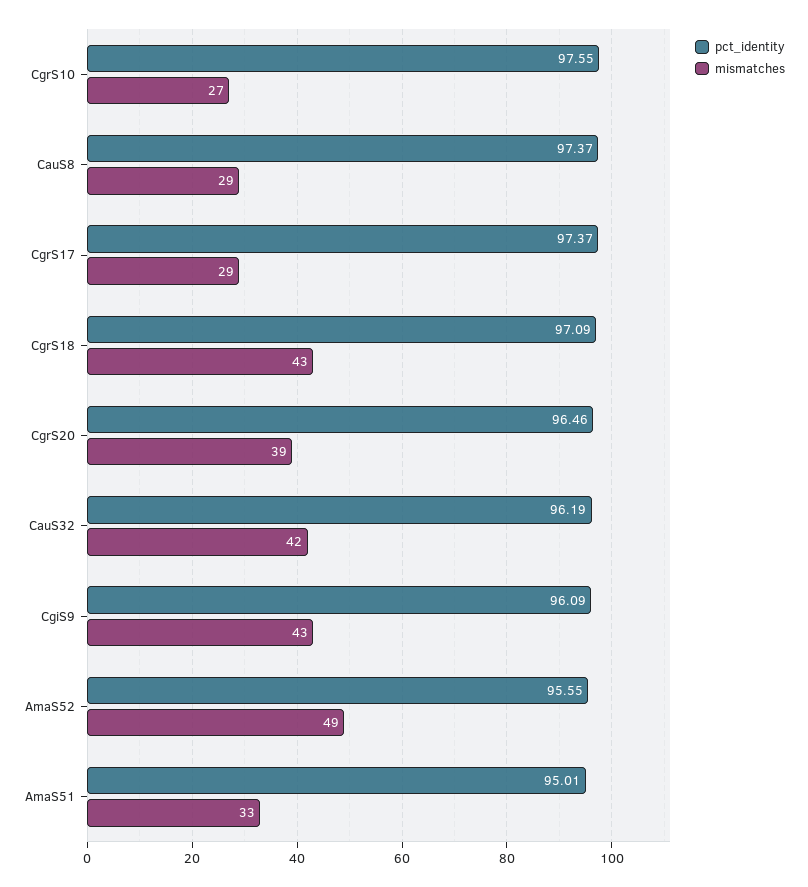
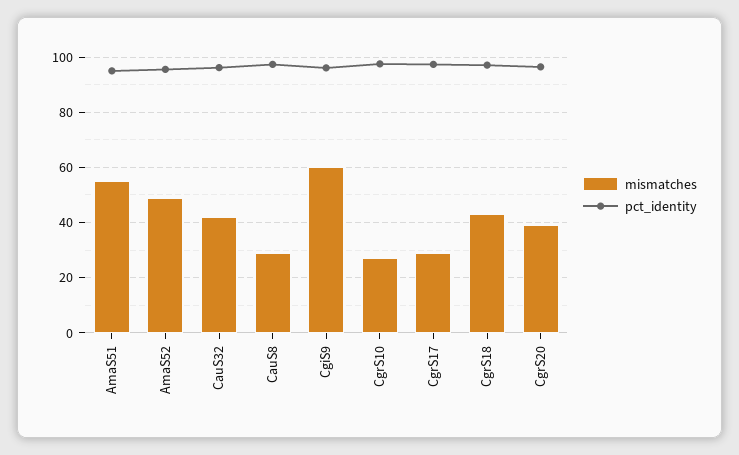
  {
    "pct_identity": {
      "CgrS10": 97.55,
      "CauS8": 97.37,
      "CgrS17": 97.37,
      "CgrS18": 97.09,
      "CgrS20": 96.46,
      "CauS32": 96.19,
      "CgiS9": 96.09,
      "AmaS52": 95.55,
      "AmaS51": 95.01
    },
    "mismatches": {
      "CgrS10": 27,
      "CauS8": 29,
      "CgrS17": 29,
      "CgrS18": 43,
      "CgrS20": 39,
      "CauS32": 42,
-     "CgiS9": 43,
+     "CgiS9": 60,
      "AmaS52": 49,
-     "AmaS51": 33
+     "AmaS51": 55
    }
  }

